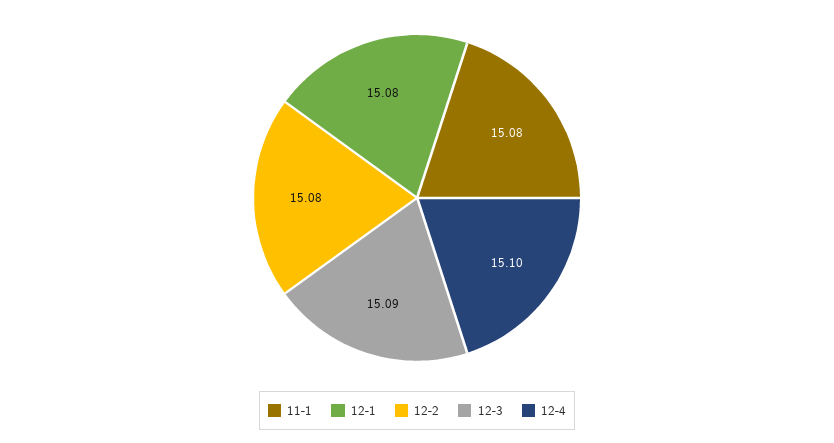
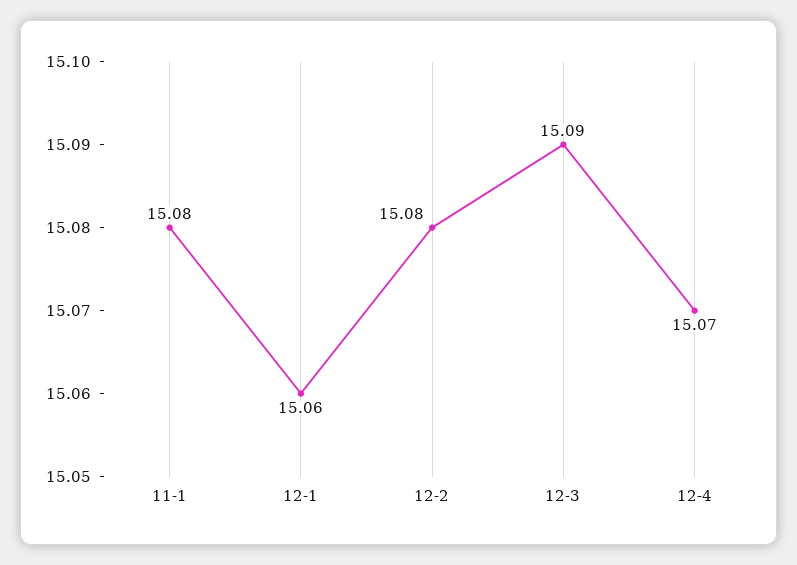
  {
    "11-1": 15.08,
-   "12-1": 15.08,
+   "12-1": 15.06,
    "12-2": 15.08,
    "12-3": 15.09,
-   "12-4": 15.1
+   "12-4": 15.07
  }

